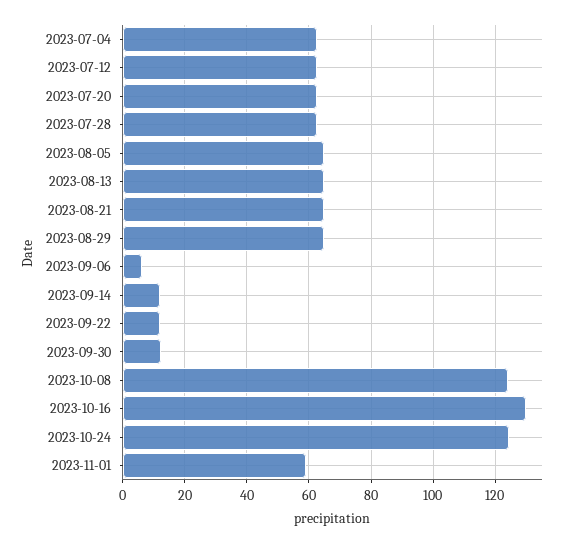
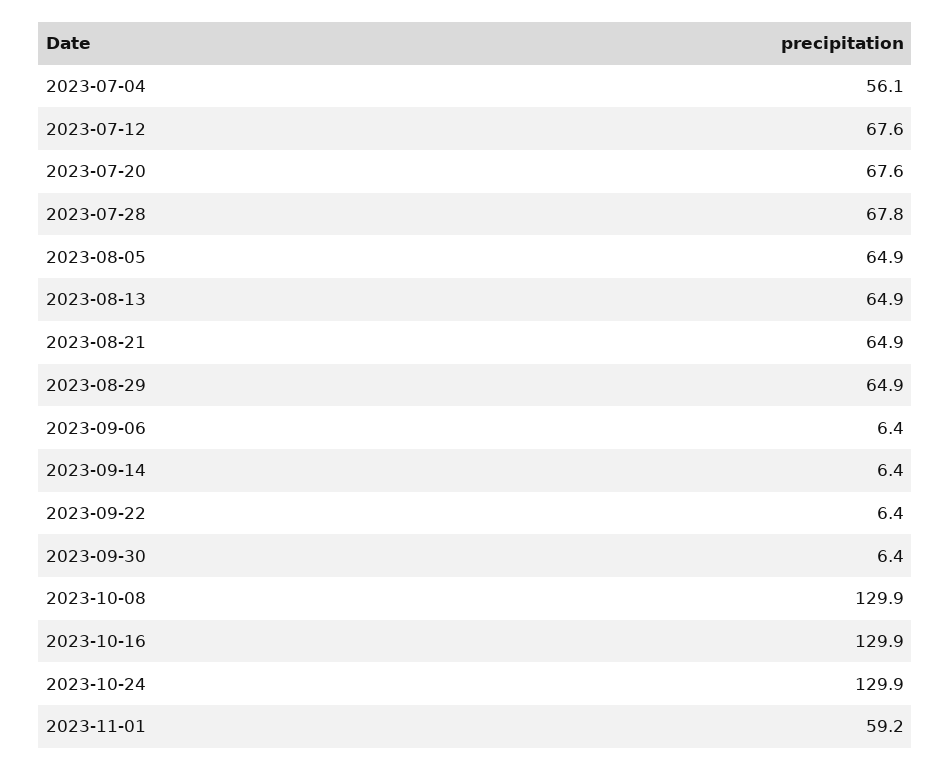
  {
-   "2023-07-04": 62,
+   "2023-07-04": 56.1,
-   "2023-07-12": 62,
+   "2023-07-12": 67.6,
-   "2023-07-20": 62,
+   "2023-07-20": 67.6,
-   "2023-07-28": 62,
+   "2023-07-28": 67.8,
    "2023-08-05": 64.9,
    "2023-08-13": 64.9,
    "2023-08-21": 64.9,
    "2023-08-29": 64.9,
    "2023-09-06": 6.4,
-   "2023-09-14": 12,
+   "2023-09-14": 6.4,
-   "2023-09-22": 12,
+   "2023-09-22": 6.4,
-   "2023-09-30": 12,
+   "2023-09-30": 6.4,
-   "2023-10-08": 124,
+   "2023-10-08": 129.9,
    "2023-10-16": 129.9,
-   "2023-10-24": 124,
+   "2023-10-24": 129.9,
    "2023-11-01": 59.2
  }

